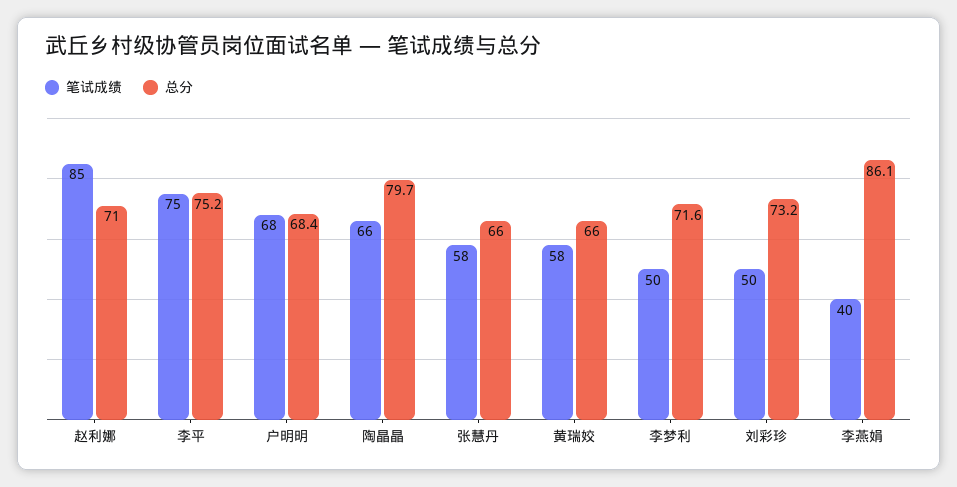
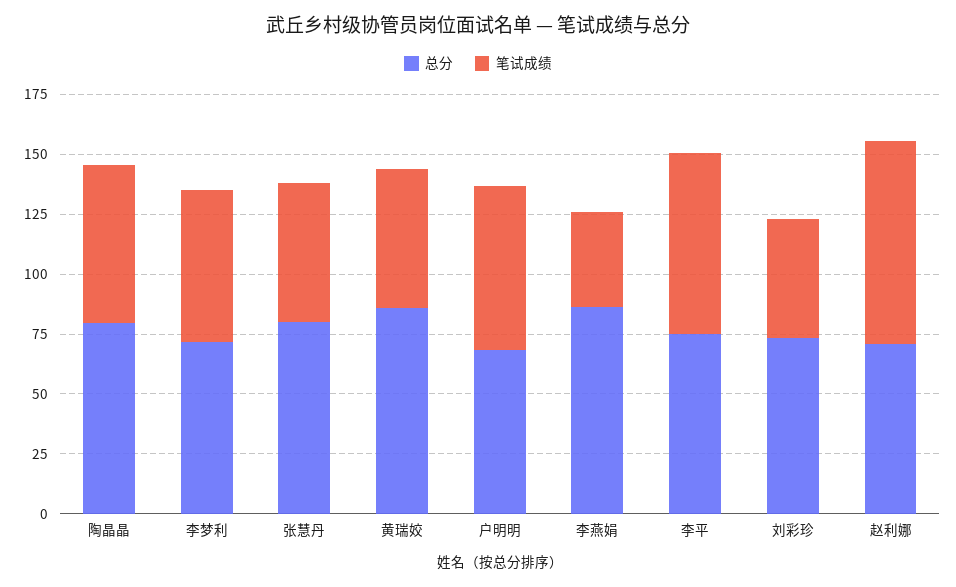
  {
    "笔试成绩": {
      "赵利娜": 85,
      "李平": 75,
      "户明明": 68,
      "陶晶晶": 66,
      "张慧丹": 58,
      "黄瑞姣": 58,
-     "李梦利": 50,
+     "李梦利": 65,
      "刘彩珍": 50,
      "李燕娟": 40
    },
    "总分": {
      "赵利娜": 71,
      "李平": 75.2,
      "户明明": 68.4,
      "陶晶晶": 79.7,
-     "张慧丹": 66,
+     "张慧丹": 80,
-     "黄瑞姣": 66,
+     "黄瑞姣": 85,
      "李梦利": 71.6,
      "刘彩珍": 73.2,
      "李燕娟": 86.1
    }
  }

